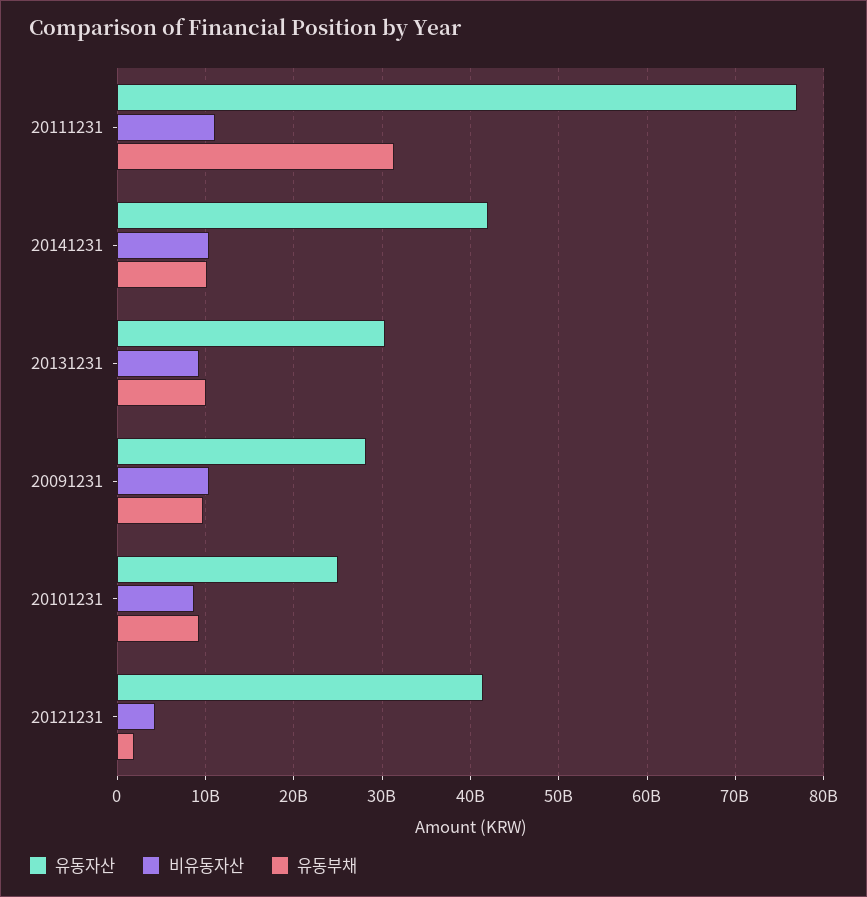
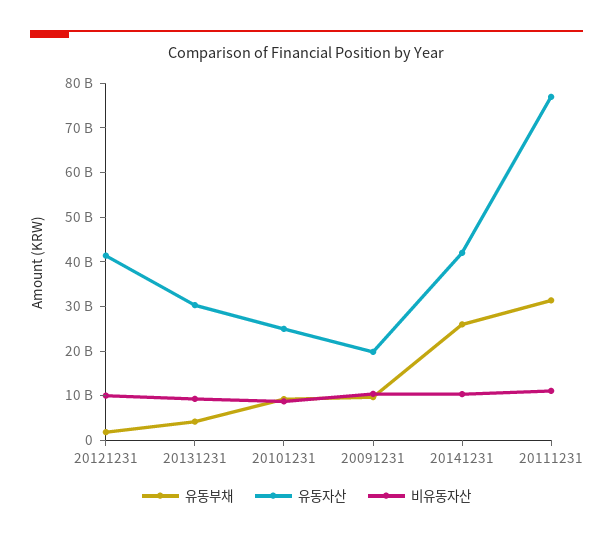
  {
    "유동자산": {
      "20111231": 77000000000,
      "20141231": 42000000000,
      "20131231": 30000000000,
-     "20091231": 28000000000,
+     "20091231": 20000000000,
      "20101231": 25000000000,
      "20121231": 41000000000
    },
    "비유동자산": {
      "20111231": 11000000000,
      "20141231": 10000000000,
      "20131231": 9000000000,
      "20091231": 10000000000,
      "20101231": 9000000000,
-     "20121231": 4000000000
+     "20121231": 10000000000
    },
    "유동부채": {
      "20111231": 31000000000,
-     "20141231": 10000000000,
+     "20141231": 26000000000,
-     "20131231": 10000000000,
+     "20131231": 4000000000,
      "20091231": 10000000000,
      "20101231": 9000000000,
      "20121231": 2000000000
    }
  }

